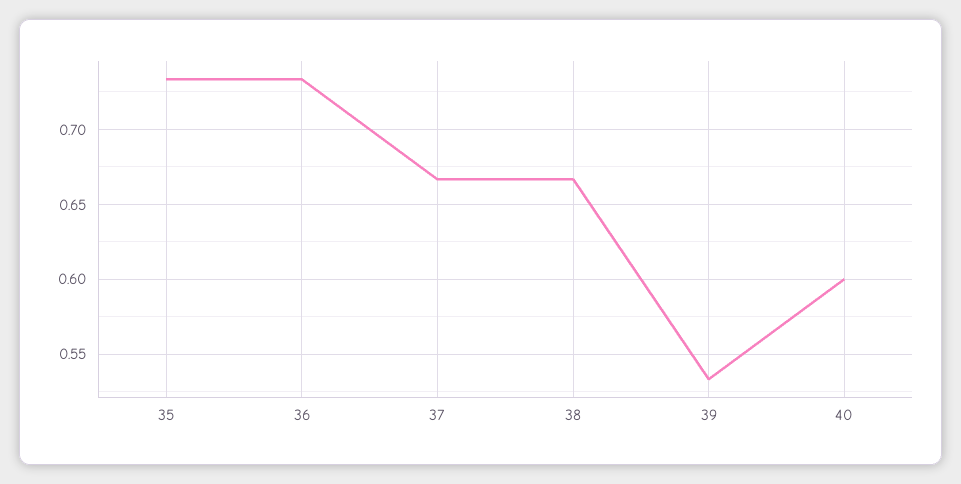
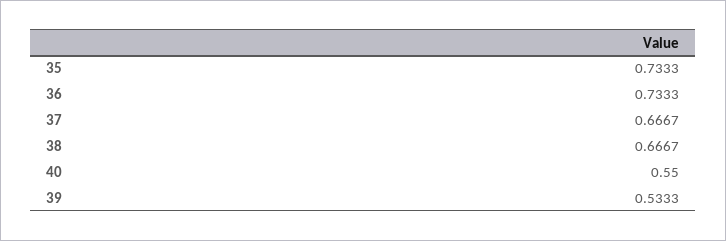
  {
    "35": 0.7333,
    "36": 0.7333,
    "37": 0.6667,
    "38": 0.6667,
    "39": 0.5333,
-   "40": 0.6
+   "40": 0.55
  }

